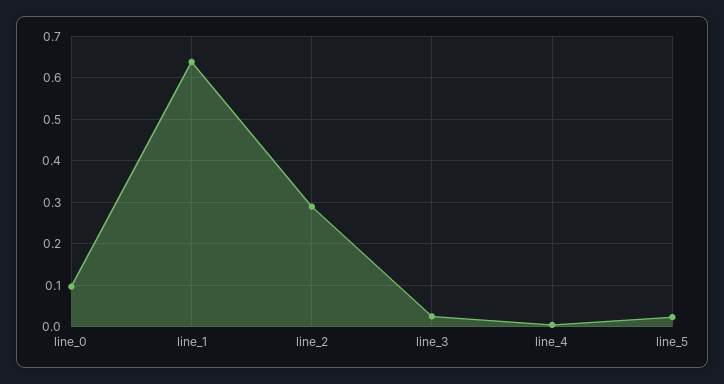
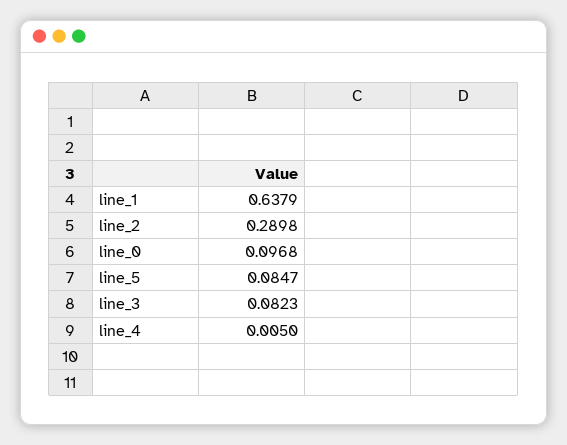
  {
    "line_0": 0.0968,
    "line_1": 0.6379,
    "line_2": 0.2898,
-   "line_3": 0.02,
+   "line_3": 0.0823,
    "line_4": 0.005,
-   "line_5": 0.02
+   "line_5": 0.0847
  }

